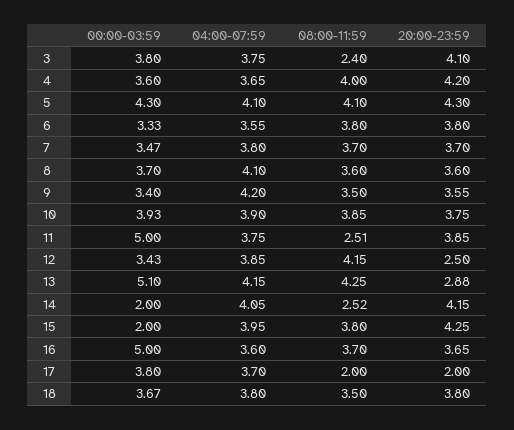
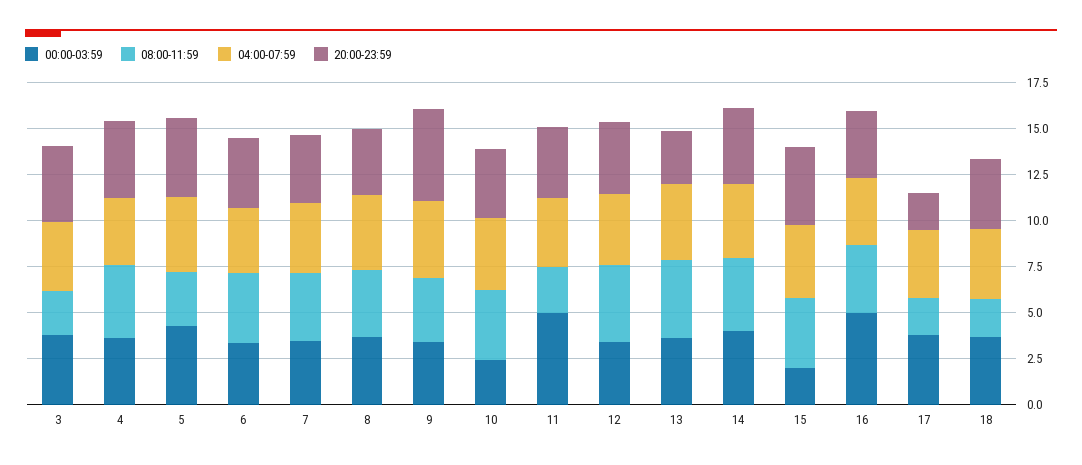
  {
    "00:00-03:59": {
      "3": 3.8,
      "4": 3.6,
      "5": 4.3,
      "6": 3.33,
      "7": 3.47,
      "8": 3.7,
      "9": 3.4,
-     "10": 3.93,
+     "10": 2.5,
      "11": 5,
      "12": 3.43,
-     "13": 5.1,
+     "13": 3.5,
-     "14": 2,
+     "14": 4,
      "15": 2,
      "16": 5,
      "17": 3.8,
      "18": 3.67
    },
    "04:00-07:59": {
      "3": 3.75,
      "4": 3.65,
      "5": 4.1,
      "6": 3.55,
      "7": 3.8,
      "8": 4.1,
      "9": 4.2,
      "10": 3.9,
      "11": 3.75,
      "12": 3.85,
      "13": 4.15,
      "14": 4.05,
      "15": 3.95,
      "16": 3.6,
      "17": 3.7,
      "18": 3.8
    },
    "08:00-11:59": {
      "3": 2.4,
      "4": 4,
-     "5": 4.1,
+     "5": 3,
      "6": 3.8,
      "7": 3.7,
      "8": 3.6,
      "9": 3.5,
      "10": 3.85,
      "11": 2.51,
      "12": 4.15,
      "13": 4.25,
-     "14": 2.52,
+     "14": 4,
      "15": 3.8,
      "16": 3.7,
      "17": 2,
-     "18": 3.5
+     "18": 2
    },
    "20:00-23:59": {
      "3": 4.1,
      "4": 4.2,
      "5": 4.3,
      "6": 3.8,
      "7": 3.7,
      "8": 3.6,
-     "9": 3.55,
+     "9": 5,
      "10": 3.75,
      "11": 3.85,
-     "12": 2.5,
+     "12": 4,
      "13": 2.88,
      "14": 4.15,
      "15": 4.25,
      "16": 3.65,
      "17": 2,
      "18": 3.8
    }
  }

